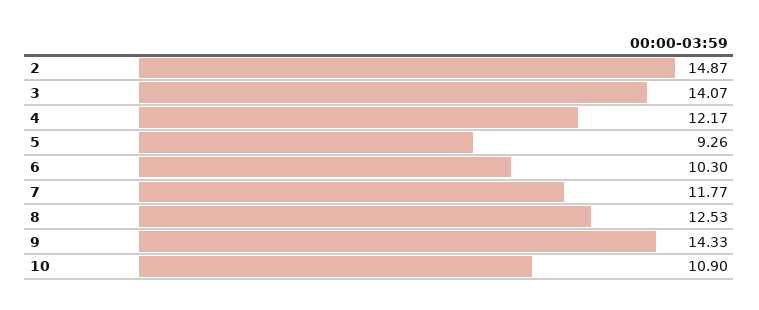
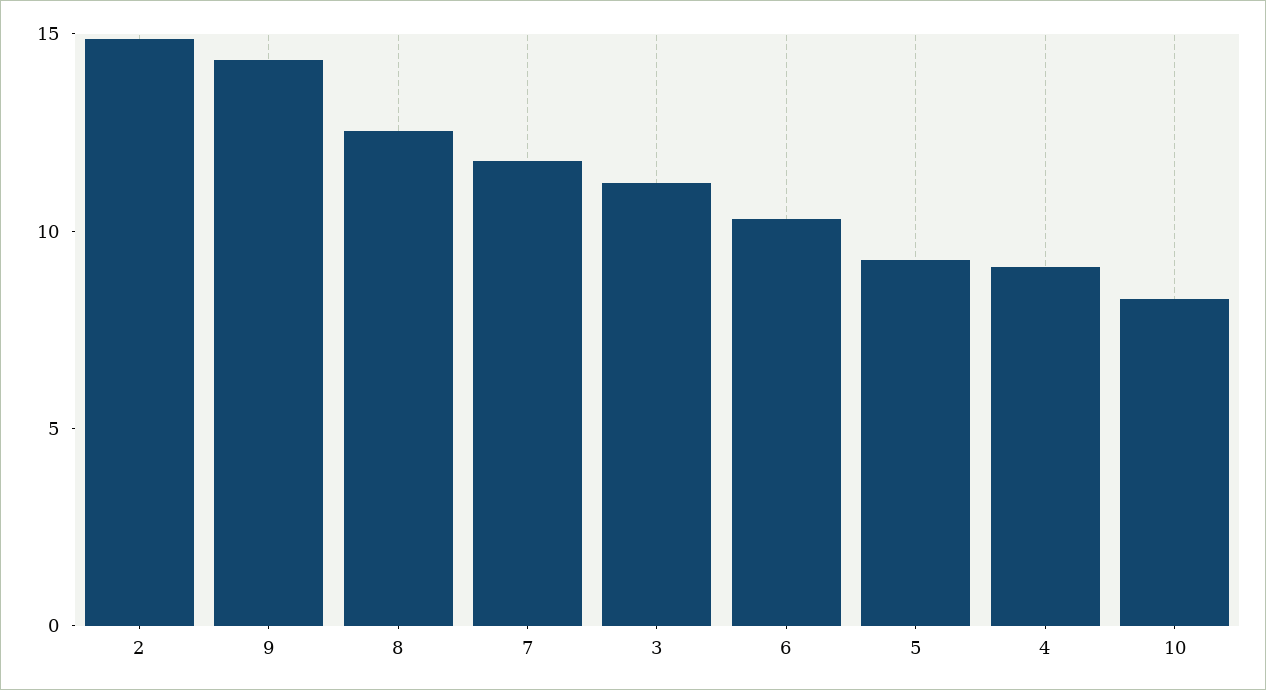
  {
    "2": 14.87,
-   "3": 14.07,
+   "3": 11,
-   "4": 12.17,
+   "4": 9,
    "5": 9.26,
    "6": 10.3,
    "7": 11.77,
    "8": 12.53,
    "9": 14.33,
-   "10": 10.9
+   "10": 8
  }

